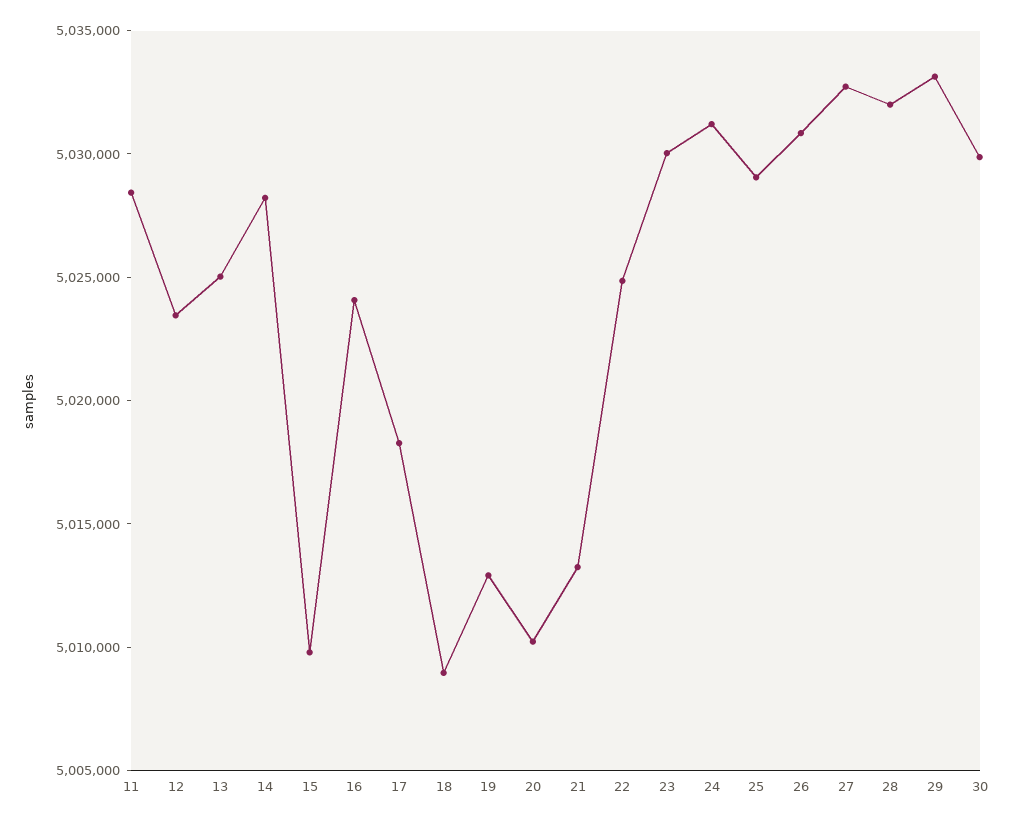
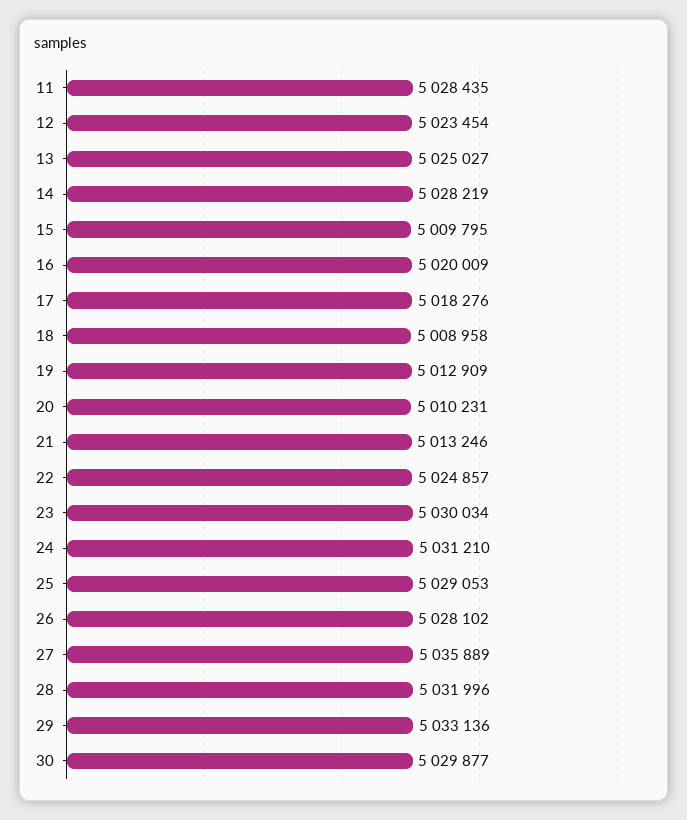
  {
    "11": 5028435,
    "12": 5023454,
    "13": 5025027,
    "14": 5028219,
    "15": 5009795,
-   "16": 5024000,
+   "16": 5020009,
    "17": 5018276,
    "18": 5008958,
    "19": 5012909,
    "20": 5010231,
    "21": 5013246,
    "22": 5024857,
    "23": 5030034,
    "24": 5031210,
    "25": 5029053,
-   "26": 5031000,
+   "26": 5028102,
-   "27": 5033000,
+   "27": 5035889,
    "28": 5031996,
    "29": 5033136,
    "30": 5029877
  }

